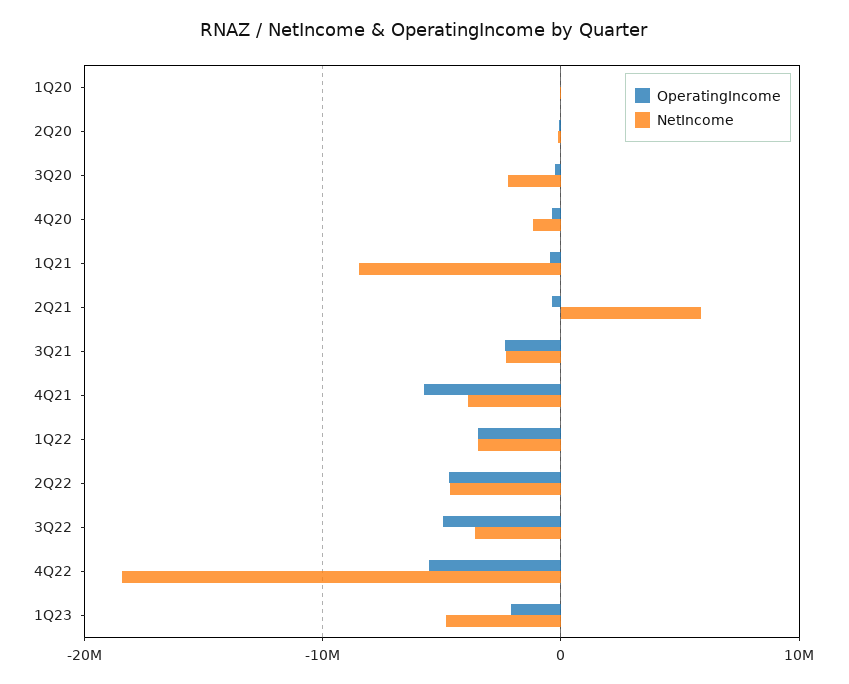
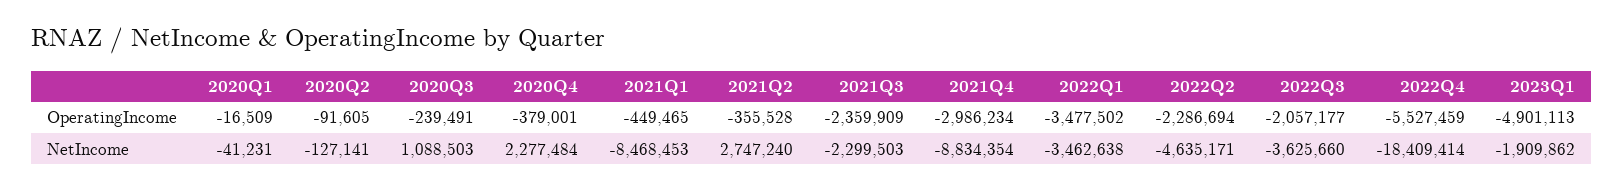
  {
    "OperatingIncome": {
      "1Q20": -16509,
      "2Q20": -91605,
      "3Q20": -239491,
      "4Q20": -379001,
      "1Q21": -449465,
      "2Q21": -355528,
      "3Q21": -2359909,
-     "4Q21": -6000000,
+     "4Q21": -2986234,
      "1Q22": -3477502,
-     "2Q22": -5000000,
+     "2Q22": -2286694,
-     "3Q22": -5000000,
+     "3Q22": -2057177,
      "4Q22": -5527459,
-     "1Q23": -2000000
+     "1Q23": -4901113
    },
    "NetIncome": {
      "1Q20": -41231,
      "2Q20": -127141,
-     "3Q20": -2000000,
+     "3Q20": 1088503,
-     "4Q20": -1000000,
+     "4Q20": 2277484,
      "1Q21": -8468453,
-     "2Q21": 6000000,
+     "2Q21": 2747240,
      "3Q21": -2299503,
-     "4Q21": -4000000,
+     "4Q21": -8834354,
      "1Q22": -3462638,
      "2Q22": -4635171,
      "3Q22": -3625660,
      "4Q22": -18409414,
-     "1Q23": -5000000
+     "1Q23": -1909862
    }
  }

